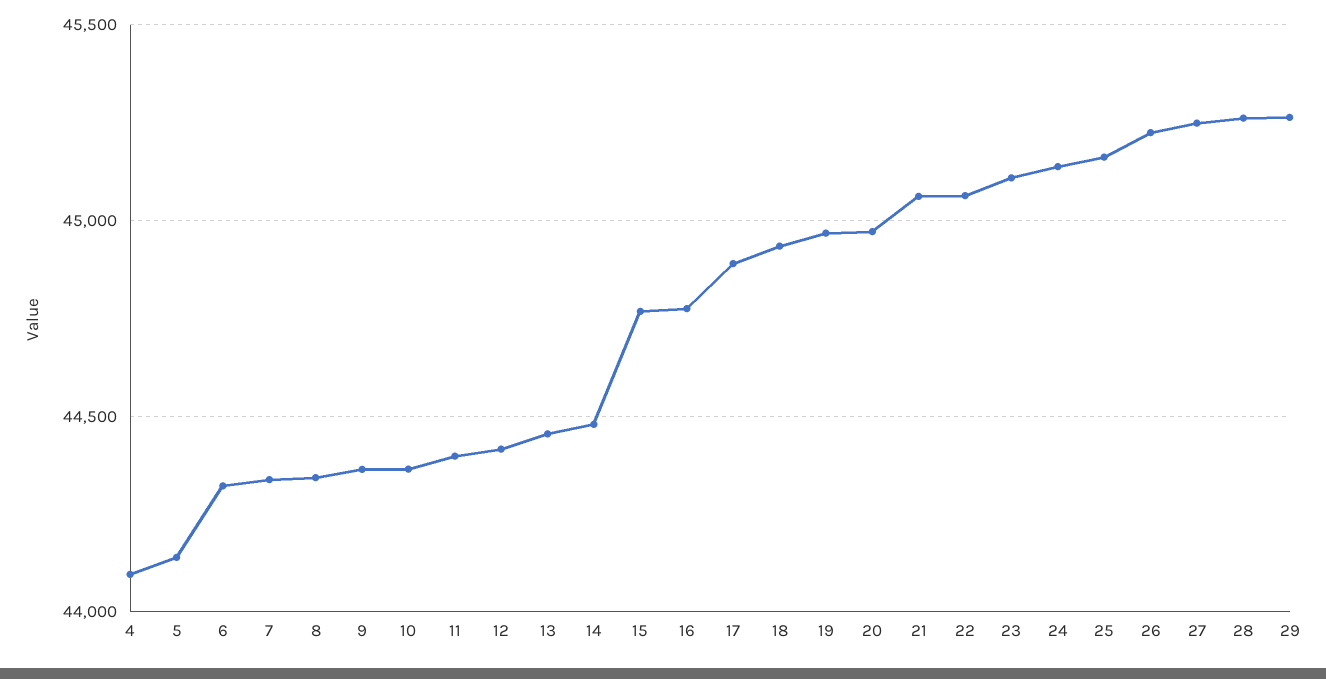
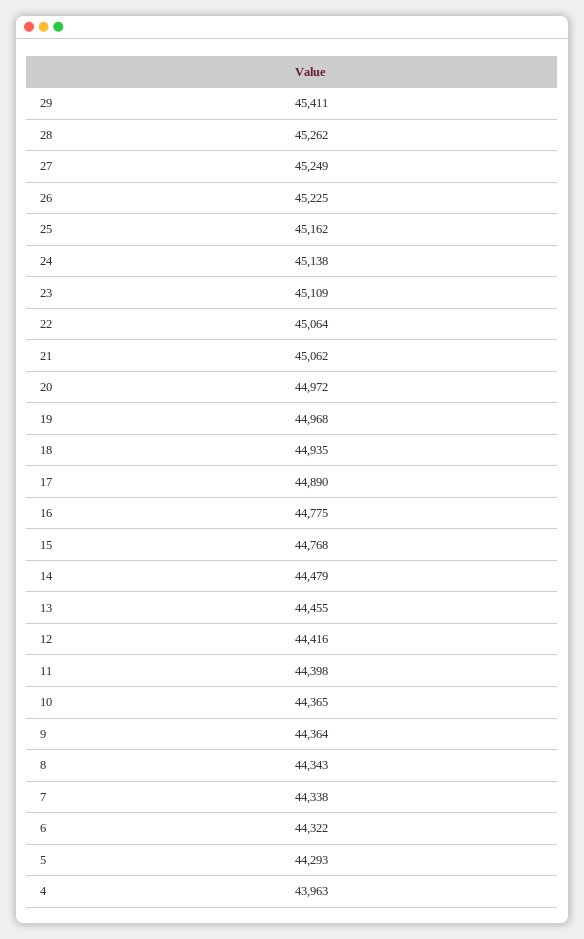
  {
-   "4": 44100,
+   "4": 43963,
-   "5": 44150,
+   "5": 44293,
    "6": 44322,
    "7": 44338,
    "8": 44343,
    "9": 44364,
    "10": 44365,
    "11": 44398,
    "12": 44416,
    "13": 44455,
    "14": 44479,
    "15": 44768,
    "16": 44775,
    "17": 44890,
    "18": 44935,
    "19": 44968,
    "20": 44972,
    "21": 45062,
    "22": 45064,
    "23": 45109,
    "24": 45138,
    "25": 45162,
    "26": 45225,
    "27": 45249,
    "28": 45262,
-   "29": 45250
+   "29": 45411
  }

